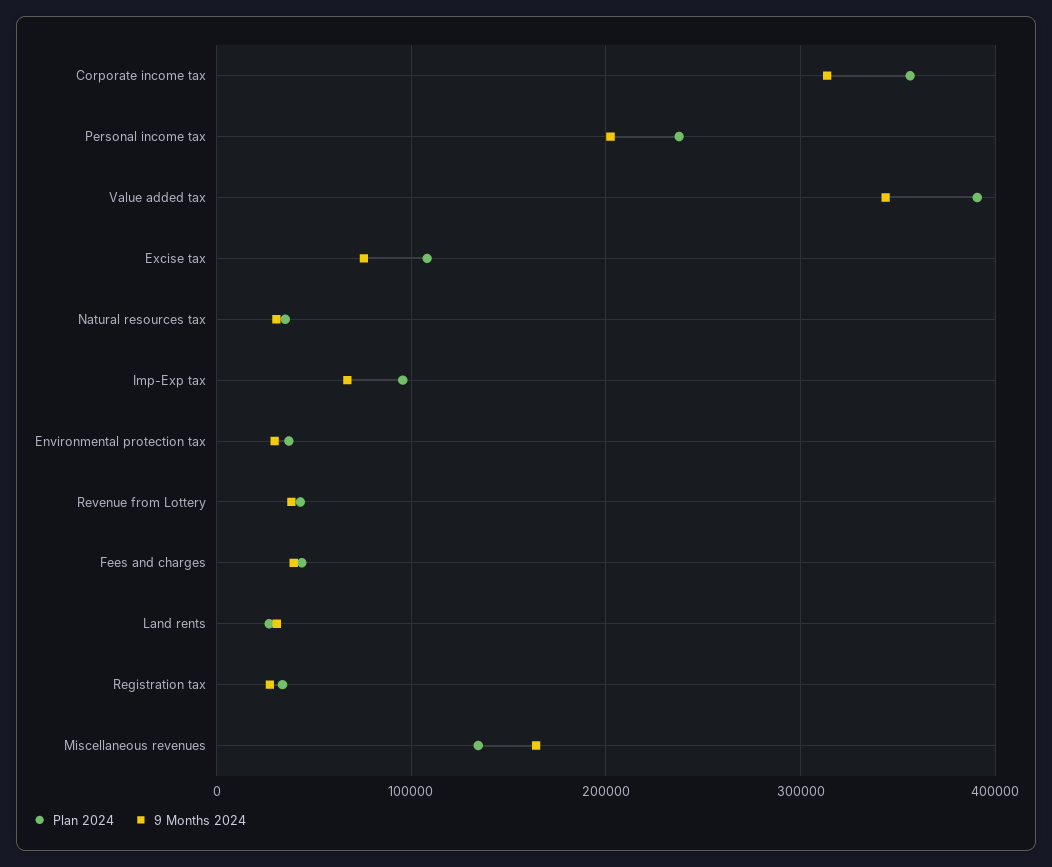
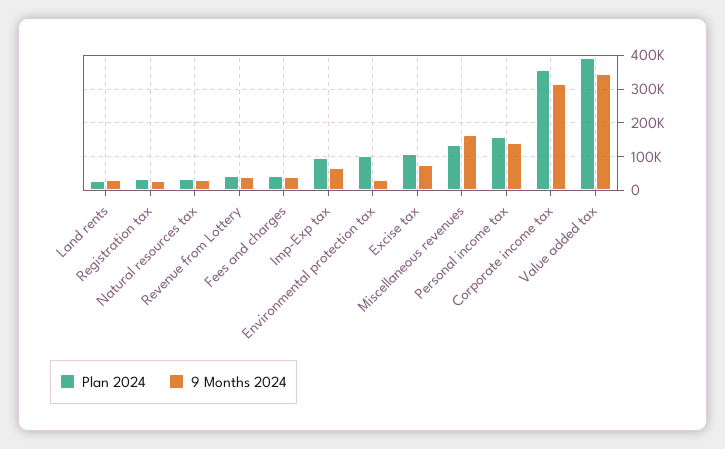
  {
    "Plan 2024": {
      "Corporate income tax": 360000,
-     "Personal income tax": 240000,
+     "Personal income tax": 160000,
      "Value added tax": 390000,
      "Excise tax": 110000,
      "Natural resources tax": 40000,
      "Imp-Exp tax": 100000,
-     "Environmental protection tax": 40000,
+     "Environmental protection tax": 100000,
      "Revenue from Lottery": 40000,
      "Fees and charges": 40000,
      "Land rents": 30000,
      "Registration tax": 30000,
      "Miscellaneous revenues": 130000
    },
    "9 Months 2024": {
      "Corporate income tax": 310000,
-     "Personal income tax": 200000,
+     "Personal income tax": 140000,
      "Value added tax": 340000,
      "Excise tax": 80000,
      "Natural resources tax": 30000,
      "Imp-Exp tax": 70000,
      "Environmental protection tax": 30000,
      "Revenue from Lottery": 40000,
      "Fees and charges": 40000,
      "Land rents": 30000,
      "Registration tax": 30000,
      "Miscellaneous revenues": 160000
    }
  }

